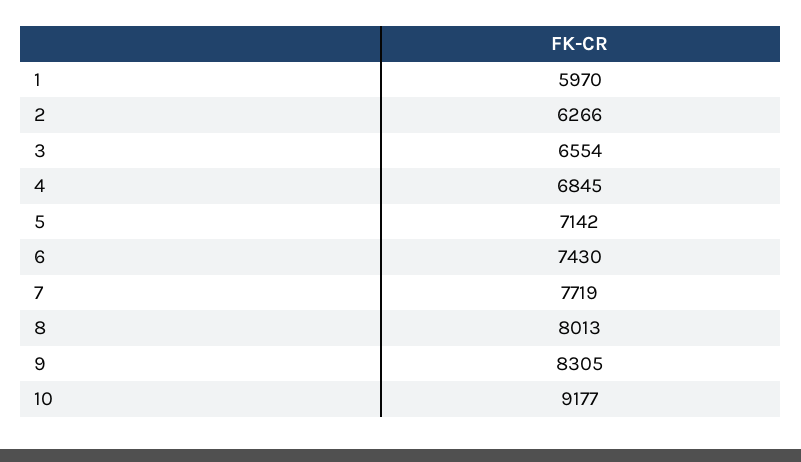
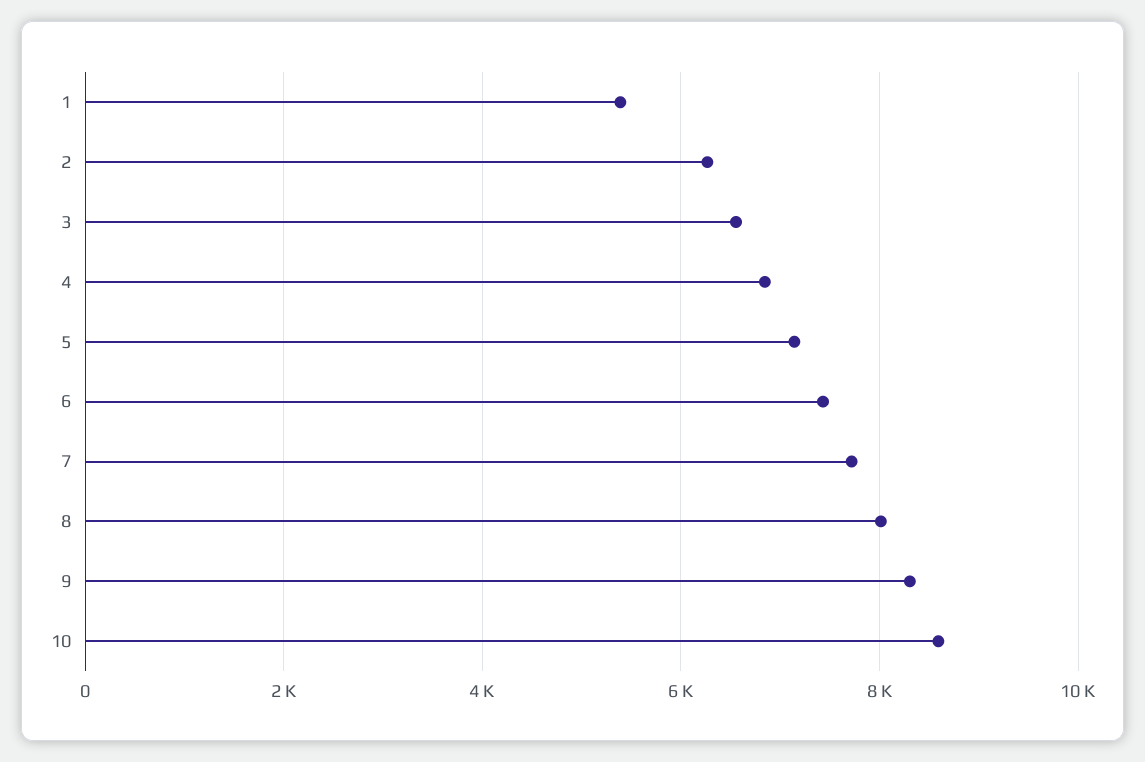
  {
-   "1": 5970,
+   "1": 5400,
    "2": 6266,
    "3": 6554,
    "4": 6845,
    "5": 7142,
    "6": 7430,
    "7": 7719,
    "8": 8013,
    "9": 8305,
-   "10": 9177
+   "10": 8600
  }

